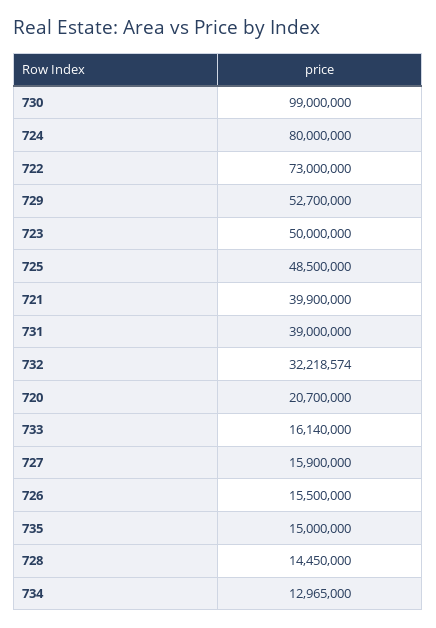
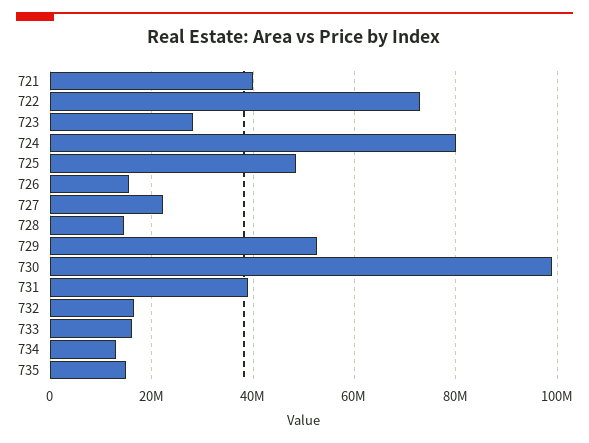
  {
    "730": 99000000,
    "724": 80000000,
    "722": 73000000,
    "729": 52700000,
-   "723": 50000000,
+   "723": 28000000,
    "725": 48500000,
    "721": 39900000,
    "731": 39000000,
-   "732": 32218574,
+   "732": 16000000,
-   "720": 20700000,
    "733": 16140000,
-   "727": 15900000,
+   "727": 22000000,
    "726": 15500000,
    "735": 15000000,
    "728": 14450000,
    "734": 12965000
  }

